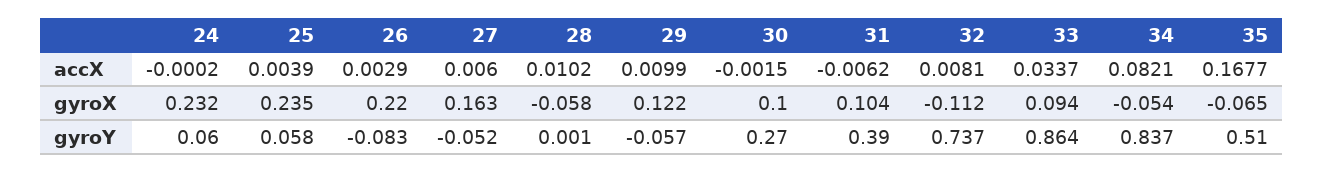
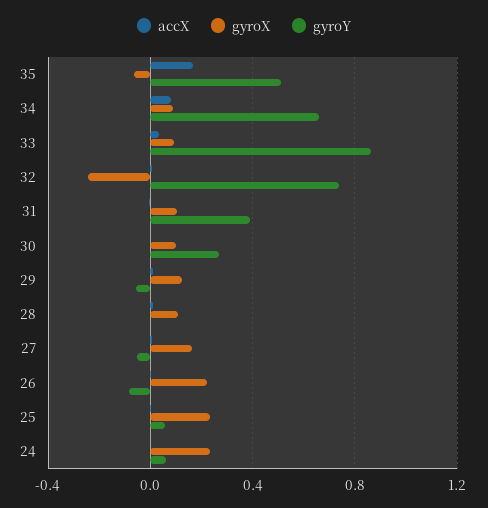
  {
    "accX": {
      "24": -0.0002,
      "25": 0.0039,
      "26": 0.0029,
      "27": 0.006,
      "28": 0.0102,
      "29": 0.0099,
      "30": -0.0015,
      "31": -0.0062,
      "32": 0.0081,
      "33": 0.0337,
      "34": 0.0821,
      "35": 0.1677
    },
    "gyroX": {
      "24": 0.232,
      "25": 0.235,
      "26": 0.22,
      "27": 0.163,
-     "28": -0.058,
+     "28": 0.1,
      "29": 0.122,
      "30": 0.1,
      "31": 0.104,
-     "32": -0.112,
+     "32": -0.25,
      "33": 0.094,
-     "34": -0.054,
+     "34": 0.1,
      "35": -0.065
    },
    "gyroY": {
      "24": 0.06,
      "25": 0.058,
      "26": -0.083,
      "27": -0.052,
      "28": 0.001,
      "29": -0.057,
      "30": 0.27,
      "31": 0.39,
      "32": 0.737,
      "33": 0.864,
-     "34": 0.837,
+     "34": 0.65,
      "35": 0.51
    }
  }

